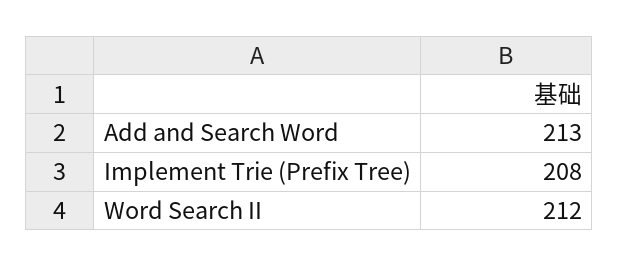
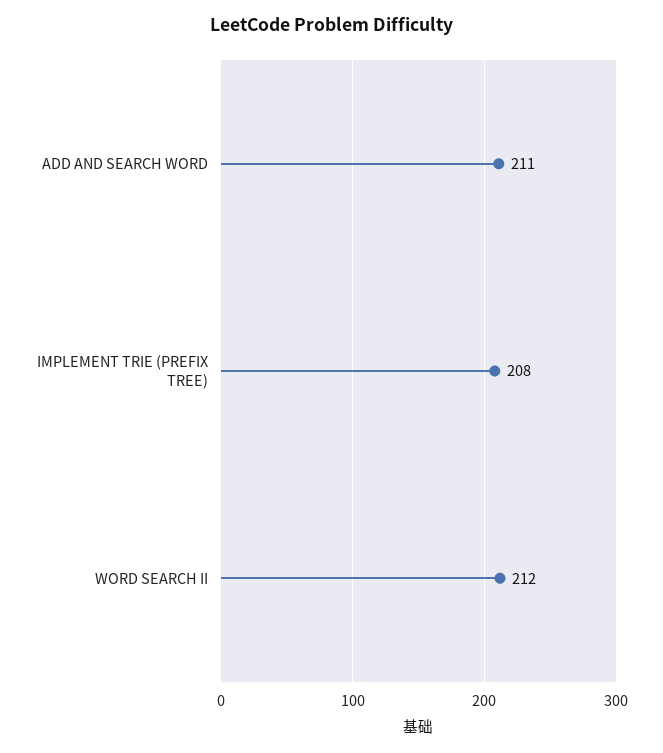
  {
-   "Add and Search Word": 213,
+   "Add and Search Word": 211,
    "Implement Trie (Prefix Tree)": 208,
    "Word Search II": 212
  }

